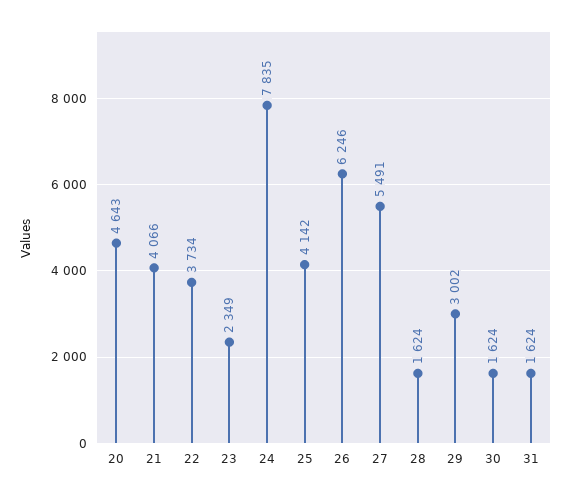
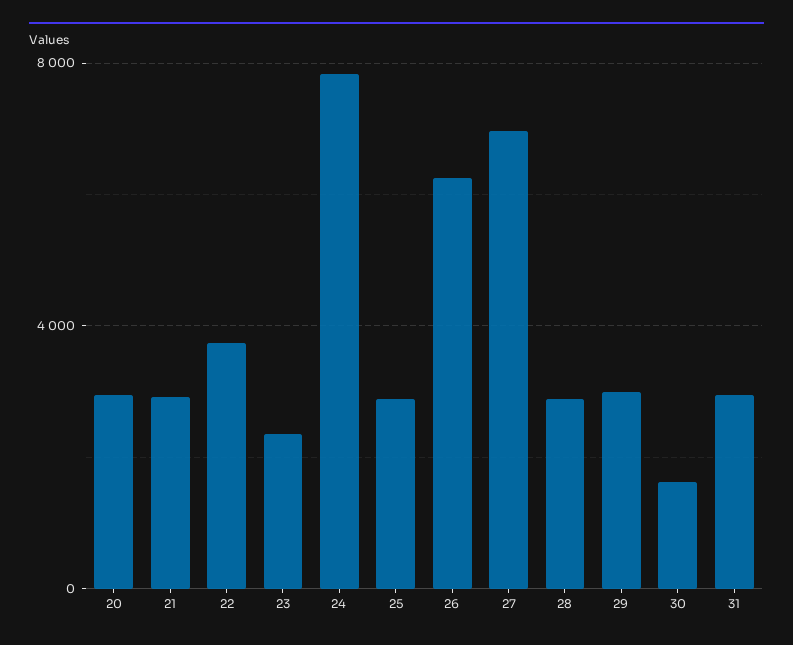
  {
-   "20": 4643,
+   "20": 3000,
-   "21": 4066,
+   "21": 3000,
    "22": 3734,
    "23": 2349,
    "24": 7835,
-   "25": 4142,
+   "25": 3000,
    "26": 6246,
-   "27": 5491,
+   "27": 7000,
-   "28": 1624,
+   "28": 3000,
    "29": 3002,
    "30": 1624,
-   "31": 1624
+   "31": 3000
  }

